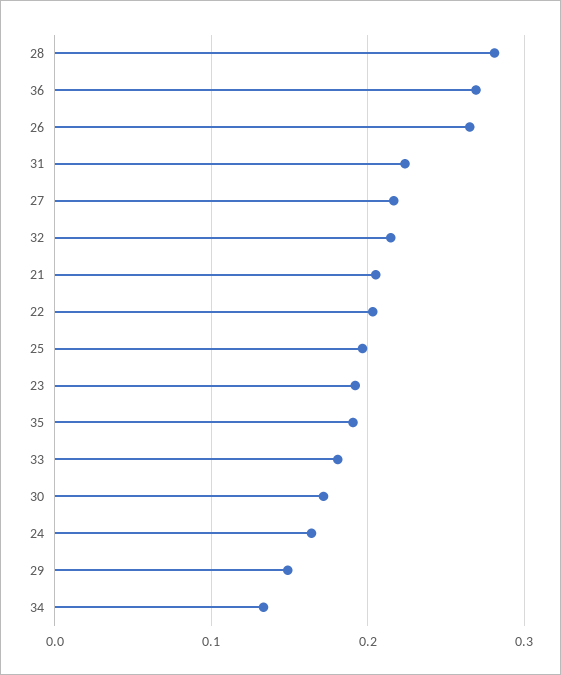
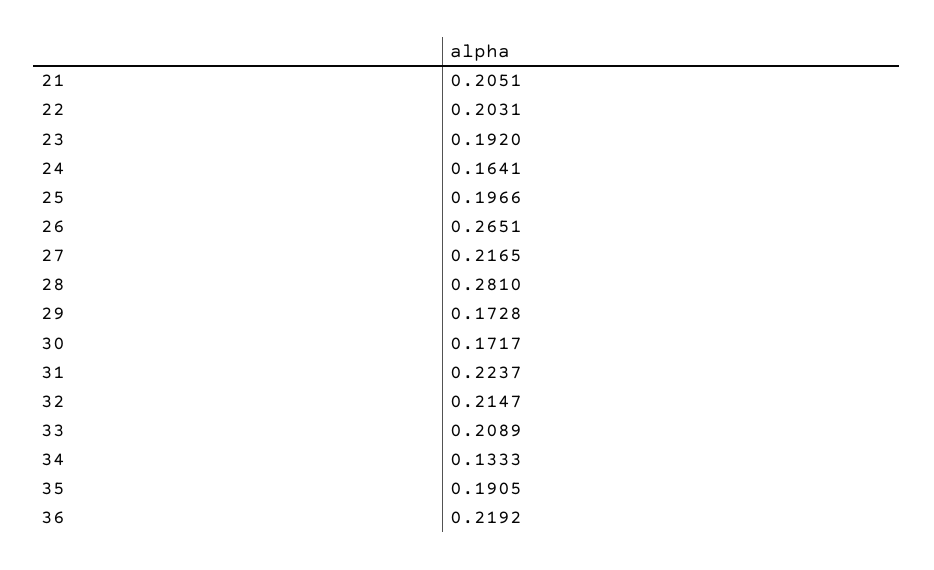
  {
    "28": 0.281,
-   "36": 0.27,
+   "36": 0.2192,
    "26": 0.2651,
    "31": 0.2237,
    "27": 0.2165,
    "32": 0.2147,
    "21": 0.2051,
    "22": 0.2031,
    "25": 0.1966,
    "23": 0.192,
    "35": 0.1905,
-   "33": 0.18,
+   "33": 0.2089,
    "30": 0.1717,
    "24": 0.1641,
-   "29": 0.15,
+   "29": 0.1728,
    "34": 0.1333
  }

